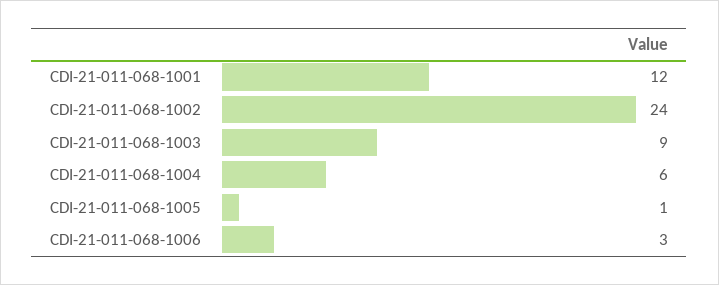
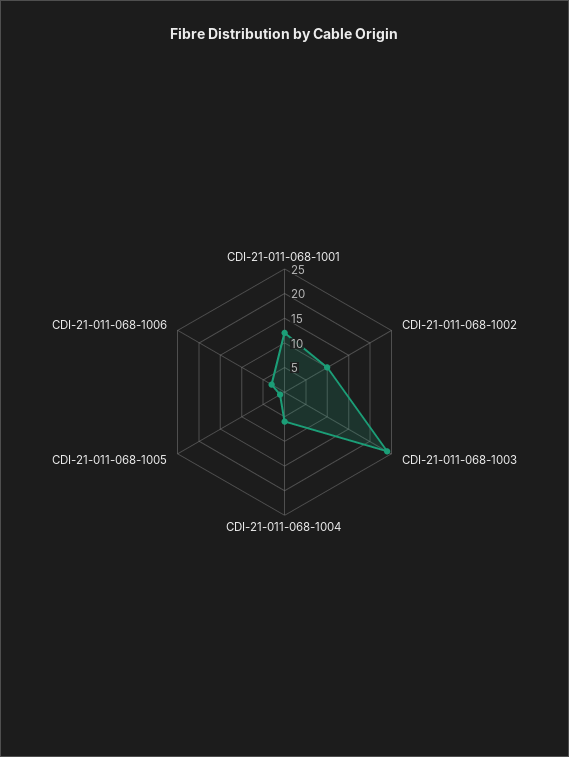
  {
    "CDI-21-011-068-1001": 12,
-   "CDI-21-011-068-1002": 24,
+   "CDI-21-011-068-1002": 10,
-   "CDI-21-011-068-1003": 9,
+   "CDI-21-011-068-1003": 25,
    "CDI-21-011-068-1004": 6,
    "CDI-21-011-068-1005": 1,
    "CDI-21-011-068-1006": 3
  }

